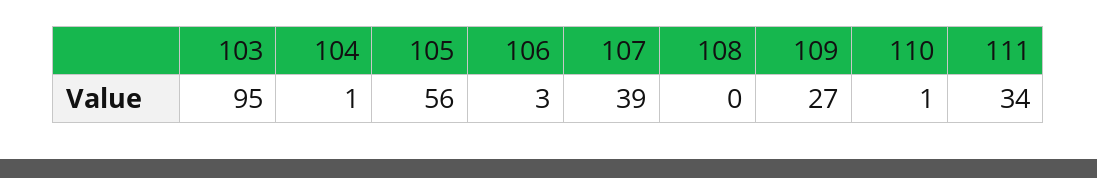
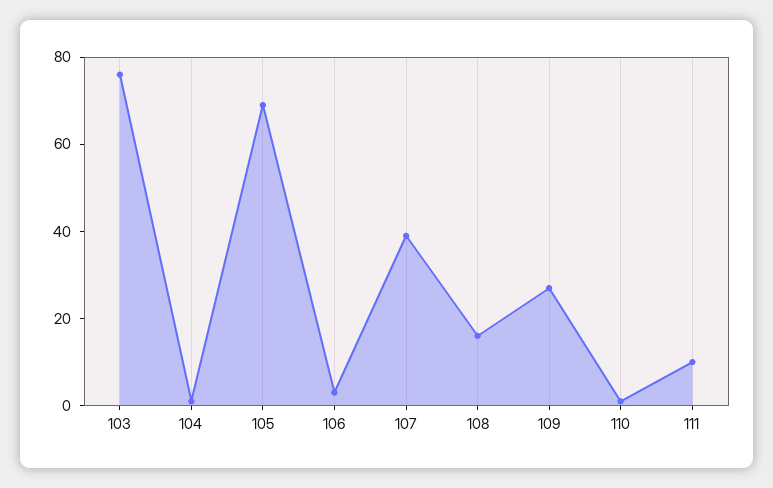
  {
-   "103": 95,
+   "103": 75,
    "104": 1,
-   "105": 56,
+   "105": 70,
    "106": 3,
    "107": 39,
-   "108": 0,
+   "108": 15,
    "109": 27,
    "110": 1,
-   "111": 34
+   "111": 10
  }

